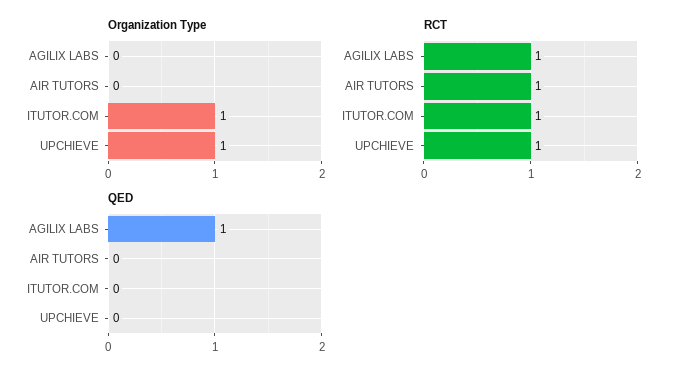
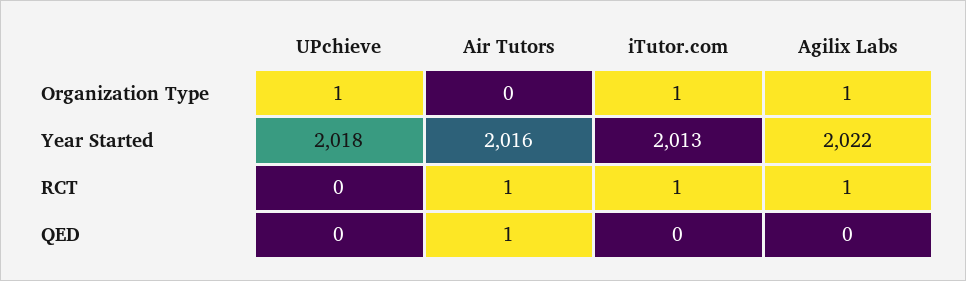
  {
    "Organization Type": {
-     "AGILIX LABS": 0,
+     "AGILIX LABS": 1,
      "AIR TUTORS": 0,
      "ITUTOR.COM": 1,
      "UPCHIEVE": 1
    },
    "RCT": {
      "AGILIX LABS": 1,
      "AIR TUTORS": 1,
      "ITUTOR.COM": 1,
-     "UPCHIEVE": 1
+     "UPCHIEVE": 0
    },
    "QED": {
-     "AGILIX LABS": 1,
+     "AGILIX LABS": 0,
-     "AIR TUTORS": 0,
+     "AIR TUTORS": 1,
      "ITUTOR.COM": 0,
      "UPCHIEVE": 0
-   }
+   },
+   "Year Started": {
+     "UPCHIEVE": 2018,
+     "AIR TUTORS": 2016,
+     "ITUTOR.COM": 2013,
+     "AGILIX LABS": 2022
+   }
  }

